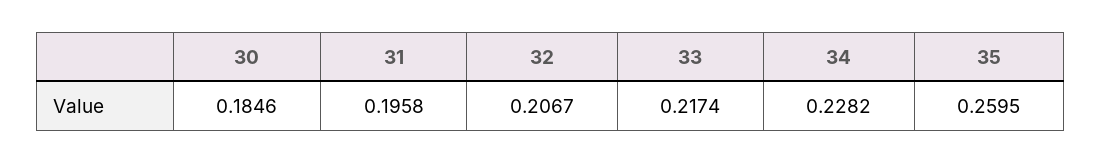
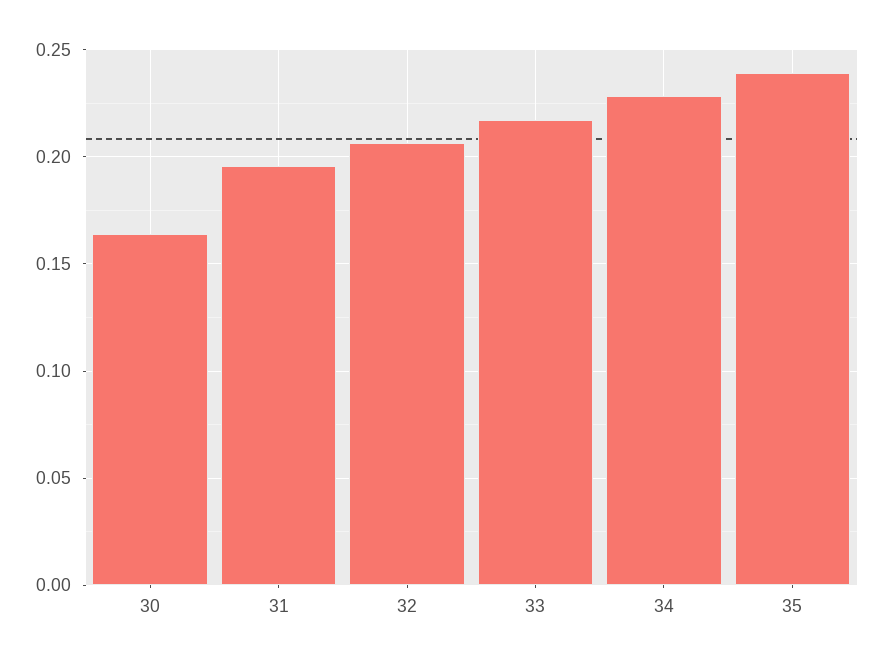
  {
-   "30": 0.1846,
+   "30": 0.165,
    "31": 0.1958,
    "32": 0.2067,
    "33": 0.2174,
    "34": 0.2282,
-   "35": 0.2595
+   "35": 0.24
  }

